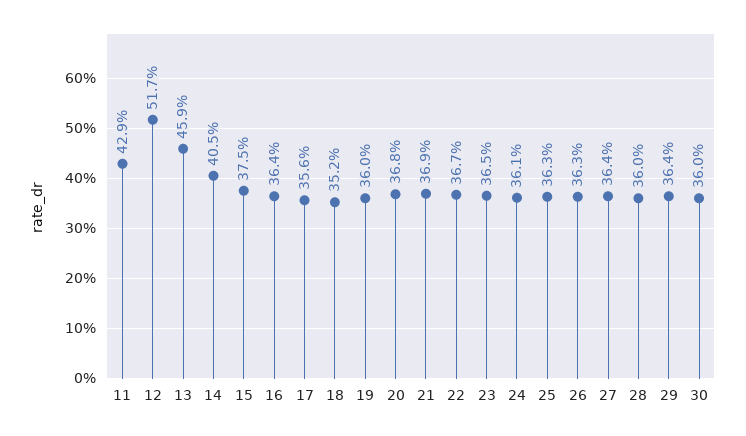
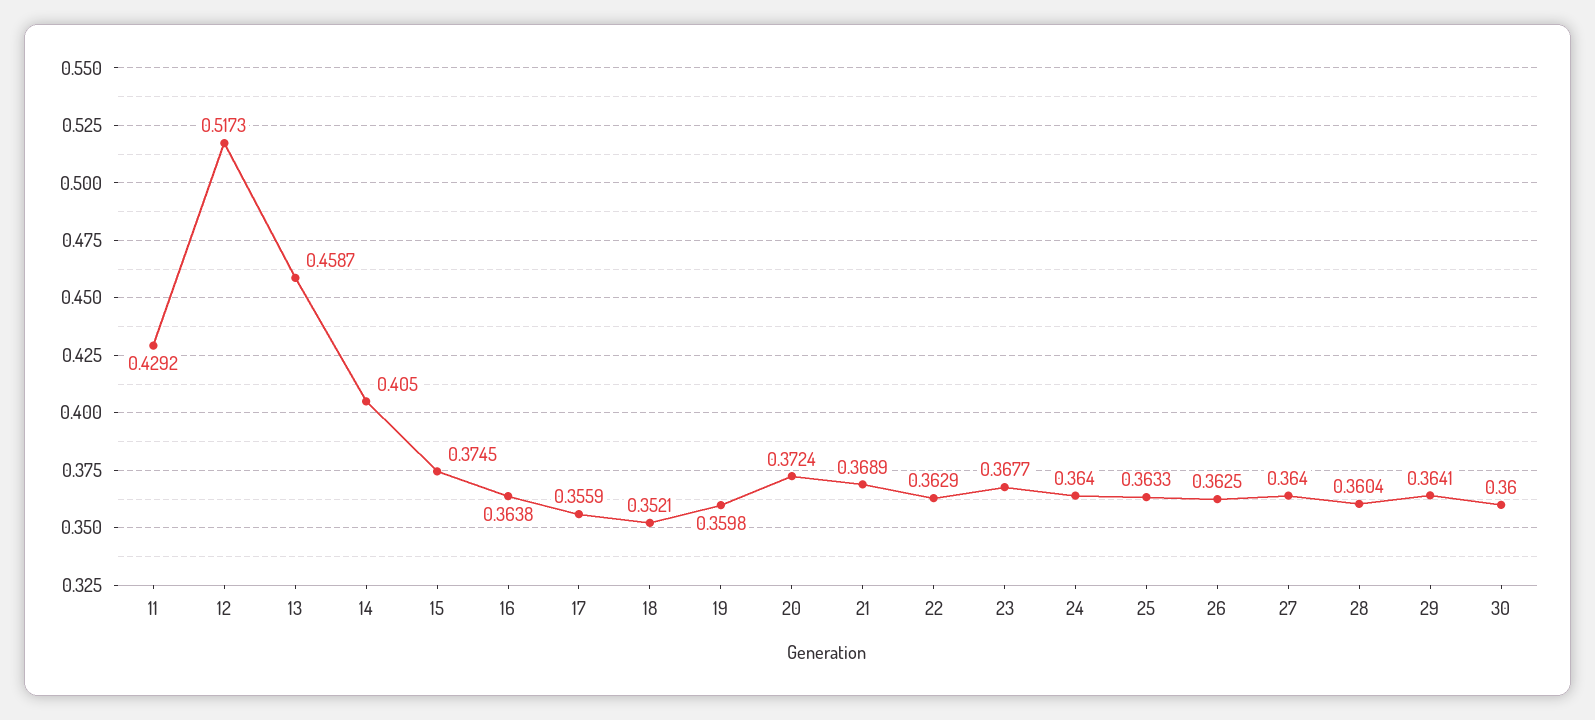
  {
    "11": 0.4292,
    "12": 0.5173,
    "13": 0.4587,
    "14": 0.405,
    "15": 0.3745,
    "16": 0.3638,
    "17": 0.3559,
    "18": 0.3521,
    "19": 0.3598,
-   "20": 0.368,
+   "20": 0.3724,
    "21": 0.3689,
-   "22": 0.367,
+   "22": 0.3629,
-   "23": 0.365,
+   "23": 0.3677,
-   "24": 0.361,
+   "24": 0.364,
    "25": 0.3633,
    "26": 0.3625,
    "27": 0.364,
    "28": 0.3604,
    "29": 0.3641,
    "30": 0.36
  }

